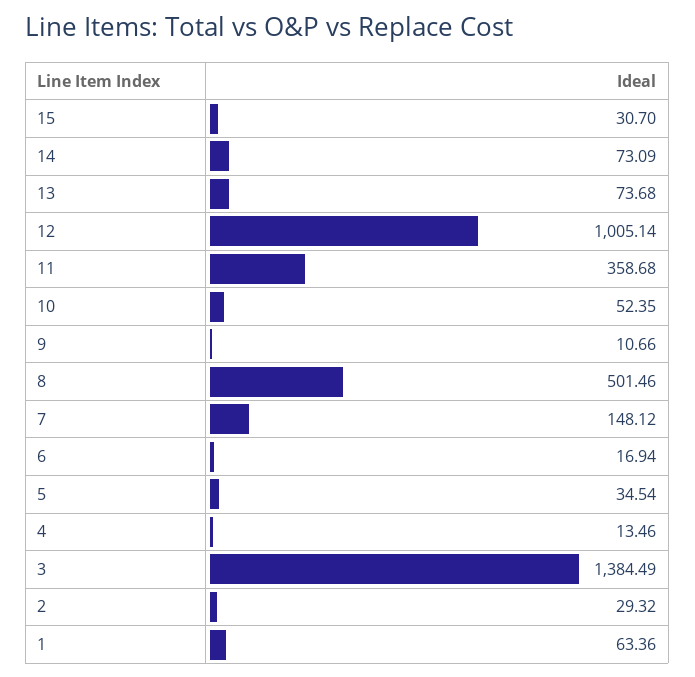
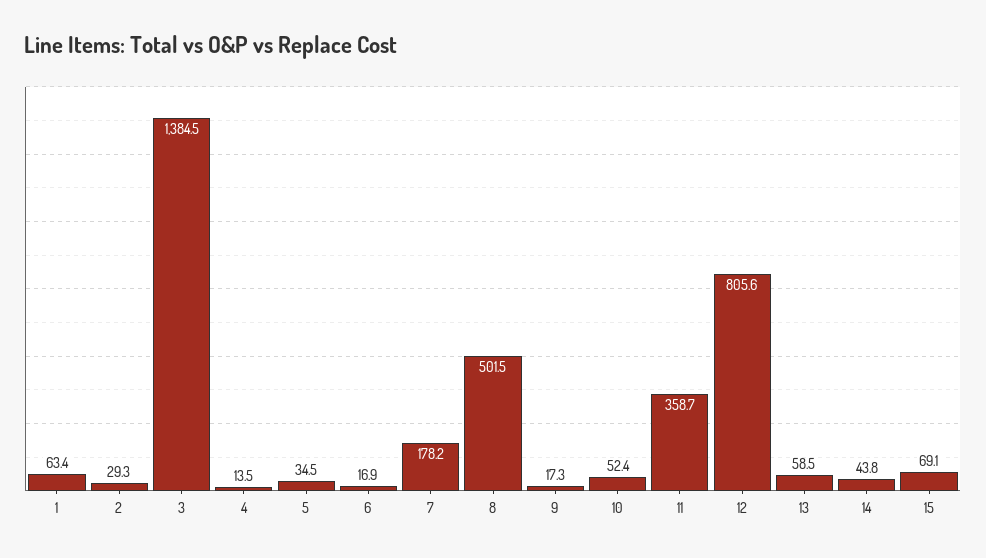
  {
-   "15": 30.7,
+   "15": 69.1,
-   "14": 73.09,
+   "14": 43.8,
-   "13": 73.68,
+   "13": 58.5,
-   "12": 1005.14,
+   "12": 805.6,
    "11": 358.68,
    "10": 52.35,
-   "9": 10.66,
+   "9": 17.3,
    "8": 501.46,
-   "7": 148.12,
+   "7": 178.2,
    "6": 16.94,
    "5": 34.54,
    "4": 13.46,
    "3": 1384.49,
    "2": 29.32,
    "1": 63.36
  }

